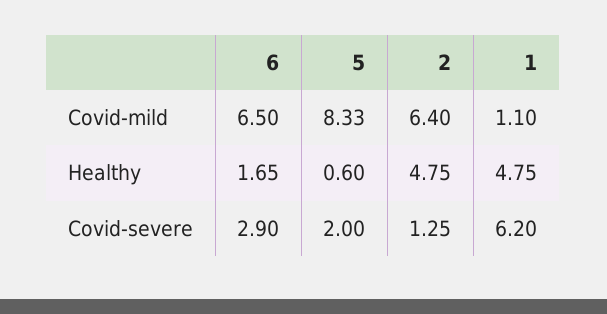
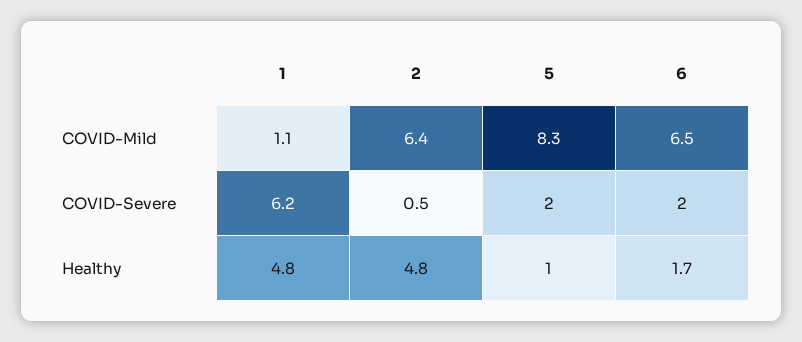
  {
    "6": {
      "Covid-mild": 6.5,
      "Healthy": 1.65,
-     "Covid-severe": 2.9
+     "Covid-severe": 2
    },
    "5": {
      "Covid-mild": 8.33,
-     "Healthy": 0.6,
+     "Healthy": 1,
      "Covid-severe": 2
    },
    "2": {
      "Covid-mild": 6.4,
      "Healthy": 4.75,
-     "Covid-severe": 1.25
+     "Covid-severe": 0.5
    },
    "1": {
      "Covid-mild": 1.1,
      "Healthy": 4.75,
      "Covid-severe": 6.2
    }
  }

